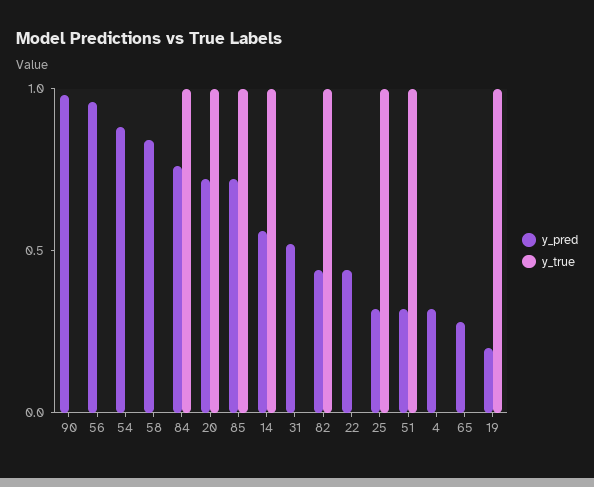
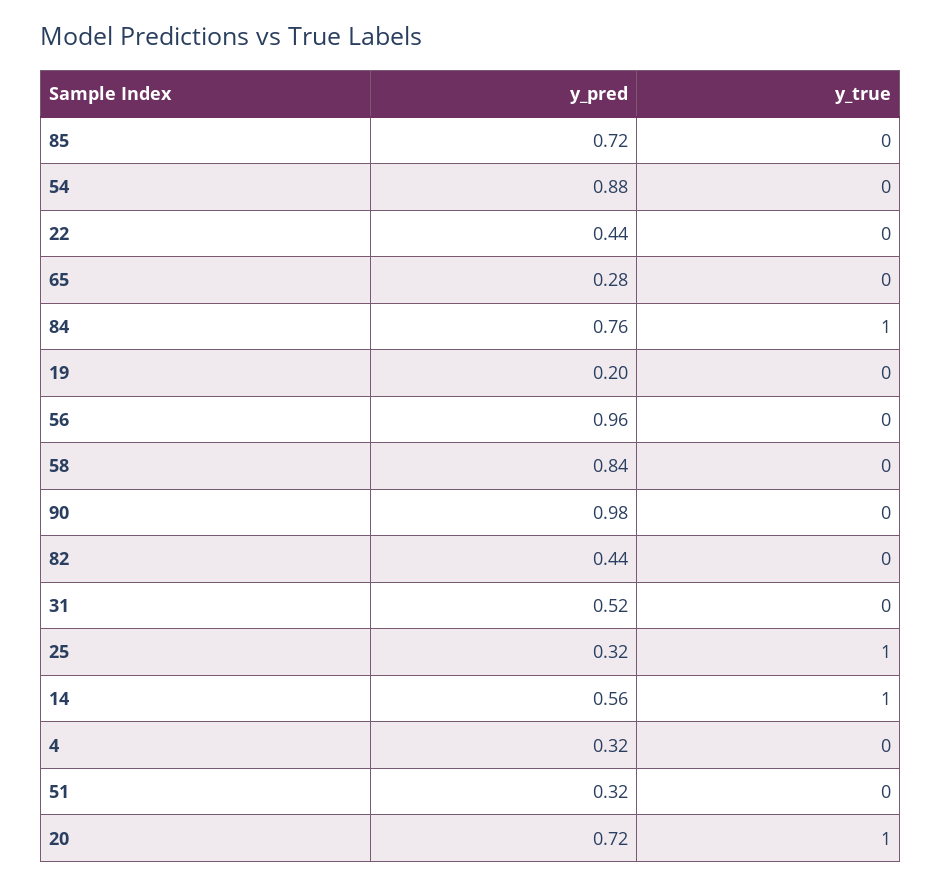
  {
    "y_pred": {
      "90": 0.98,
      "56": 0.96,
      "54": 0.88,
      "58": 0.84,
      "84": 0.76,
      "20": 0.72,
      "85": 0.72,
      "14": 0.56,
      "31": 0.52,
      "82": 0.44,
      "22": 0.44,
      "25": 0.32,
      "51": 0.32,
      "4": 0.32,
      "65": 0.28,
      "19": 0.2
    },
    "y_true": {
      "90": 0,
      "56": 0,
      "54": 0,
      "58": 0,
      "84": 1,
      "20": 1,
-     "85": 1,
+     "85": 0,
      "14": 1,
      "31": 0,
-     "82": 1,
+     "82": 0,
      "22": 0,
      "25": 1,
-     "51": 1,
+     "51": 0,
      "4": 0,
      "65": 0,
-     "19": 1
+     "19": 0
    }
  }

